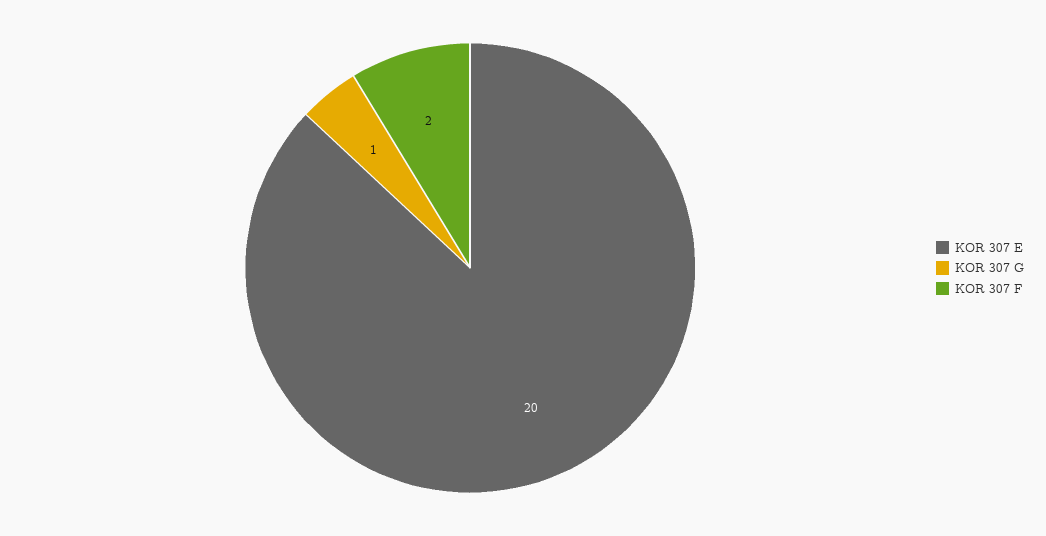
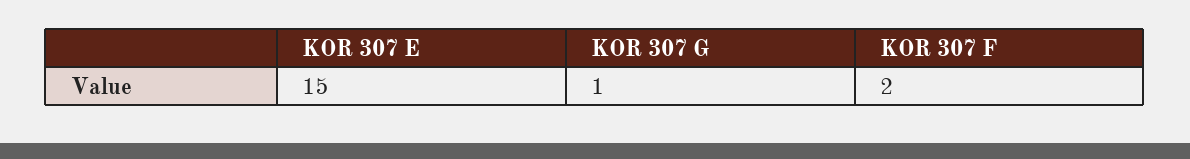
  {
-   "KOR 307 E": 20,
+   "KOR 307 E": 15,
    "KOR 307 G": 1,
    "KOR 307 F": 2
  }

